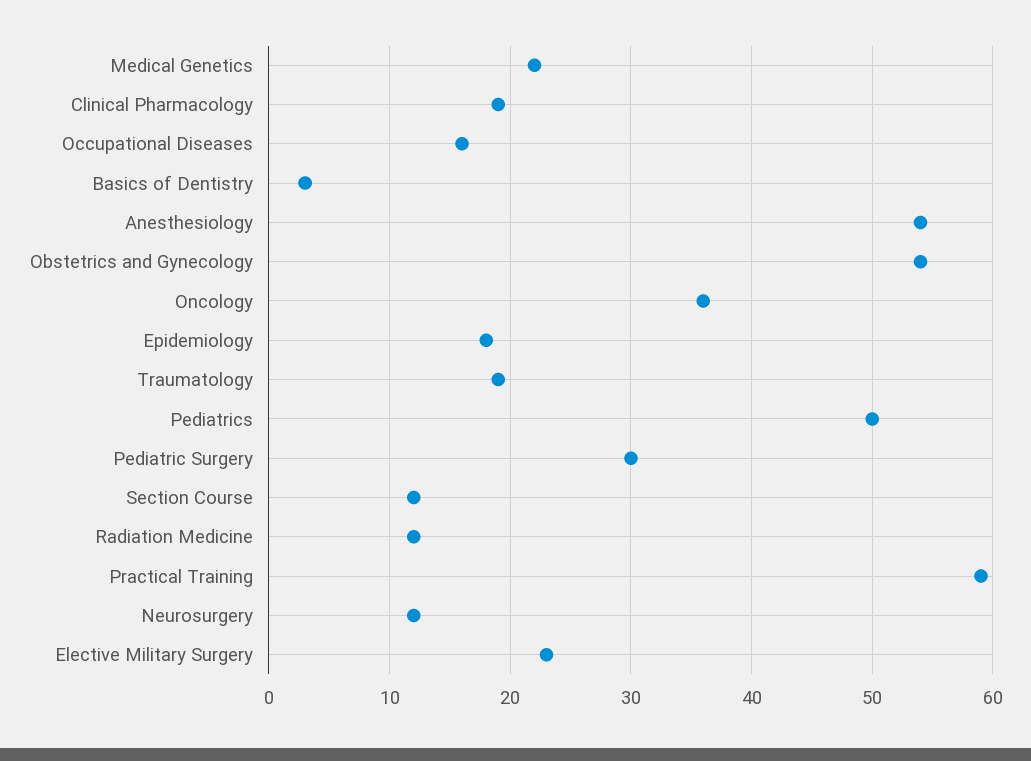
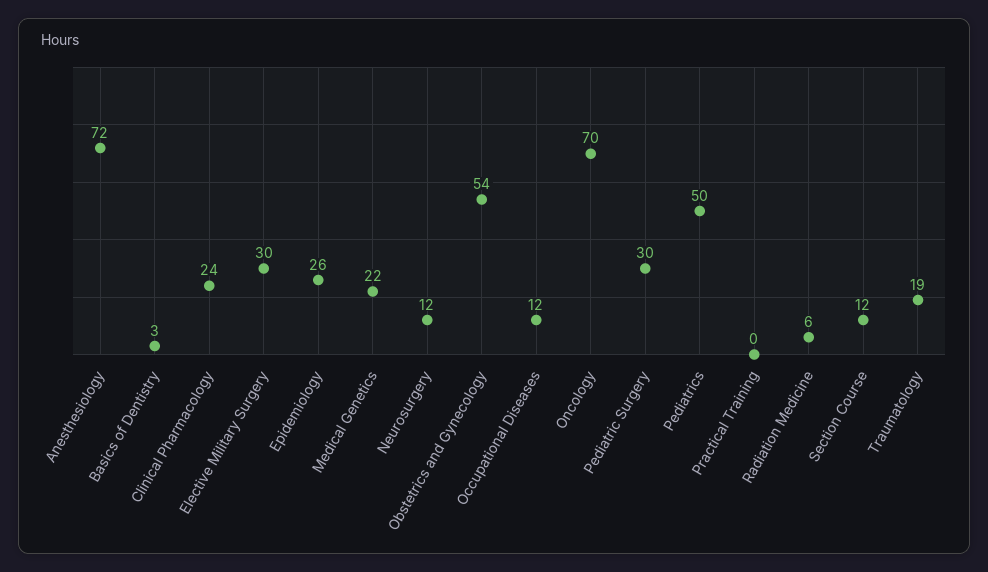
  {
    "Medical Genetics": 22,
-   "Clinical Pharmacology": 19,
+   "Clinical Pharmacology": 24,
-   "Occupational Diseases": 16,
+   "Occupational Diseases": 12,
    "Basics of Dentistry": 3,
-   "Anesthesiology": 54,
+   "Anesthesiology": 72,
    "Obstetrics and Gynecology": 54,
-   "Oncology": 36,
+   "Oncology": 70,
-   "Epidemiology": 18,
+   "Epidemiology": 26,
    "Traumatology": 19,
    "Pediatrics": 50,
    "Pediatric Surgery": 30,
    "Section Course": 12,
-   "Radiation Medicine": 12,
+   "Radiation Medicine": 6,
-   "Practical Training": 59,
+   "Practical Training": 0,
    "Neurosurgery": 12,
-   "Elective Military Surgery": 23
+   "Elective Military Surgery": 30
  }

